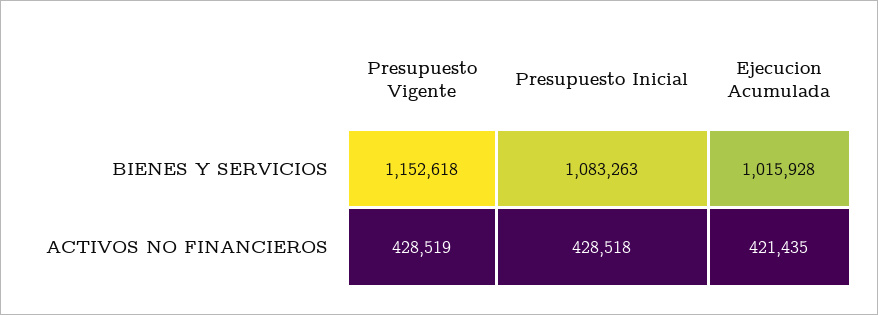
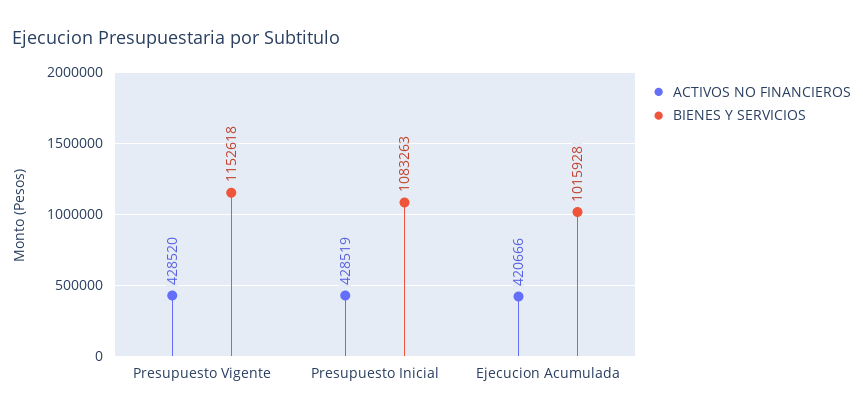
  {
    "BIENES Y SERVICIOS": {
      "Presupuesto Vigente": 1152618,
      "Presupuesto Inicial": 1083263,
      "Ejecucion Acumulada": 1015928
    },
    "ACTIVOS NO FINANCIEROS": {
-     "Presupuesto Vigente": 428519,
+     "Presupuesto Vigente": 428520,
-     "Presupuesto Inicial": 428518,
+     "Presupuesto Inicial": 428519,
-     "Ejecucion Acumulada": 421435
+     "Ejecucion Acumulada": 420666
    }
  }

